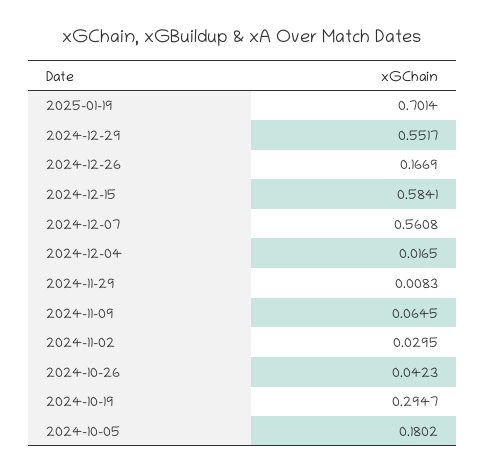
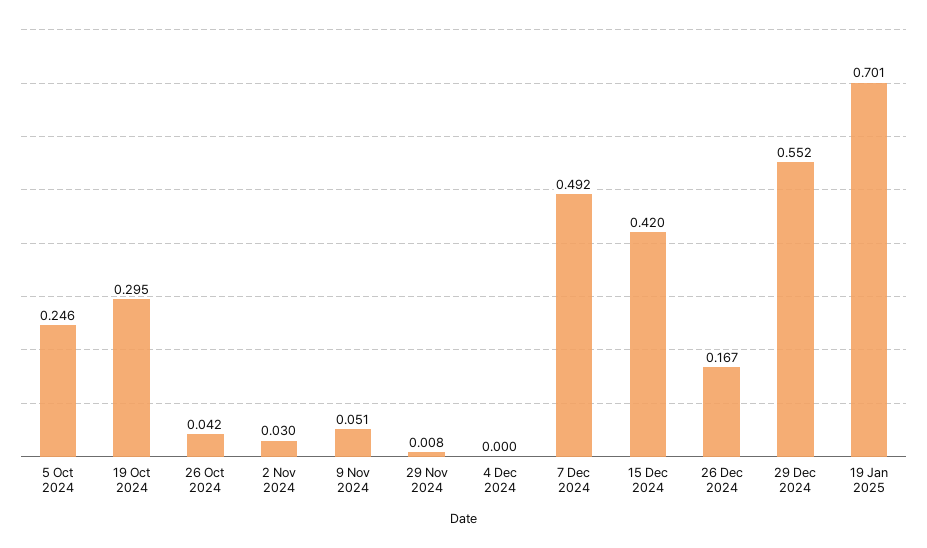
  {
    "2025-01-19": 0.7014,
    "2024-12-29": 0.5517,
    "2024-12-26": 0.1669,
-   "2024-12-15": 0.5841,
+   "2024-12-15": 0.42,
-   "2024-12-07": 0.5608,
+   "2024-12-07": 0.492,
-   "2024-12-04": 0.0165,
+   "2024-12-04": 0,
    "2024-11-29": 0.0083,
-   "2024-11-09": 0.0645,
+   "2024-11-09": 0.051,
    "2024-11-02": 0.0295,
    "2024-10-26": 0.0423,
    "2024-10-19": 0.2947,
-   "2024-10-05": 0.1802
+   "2024-10-05": 0.246
  }

